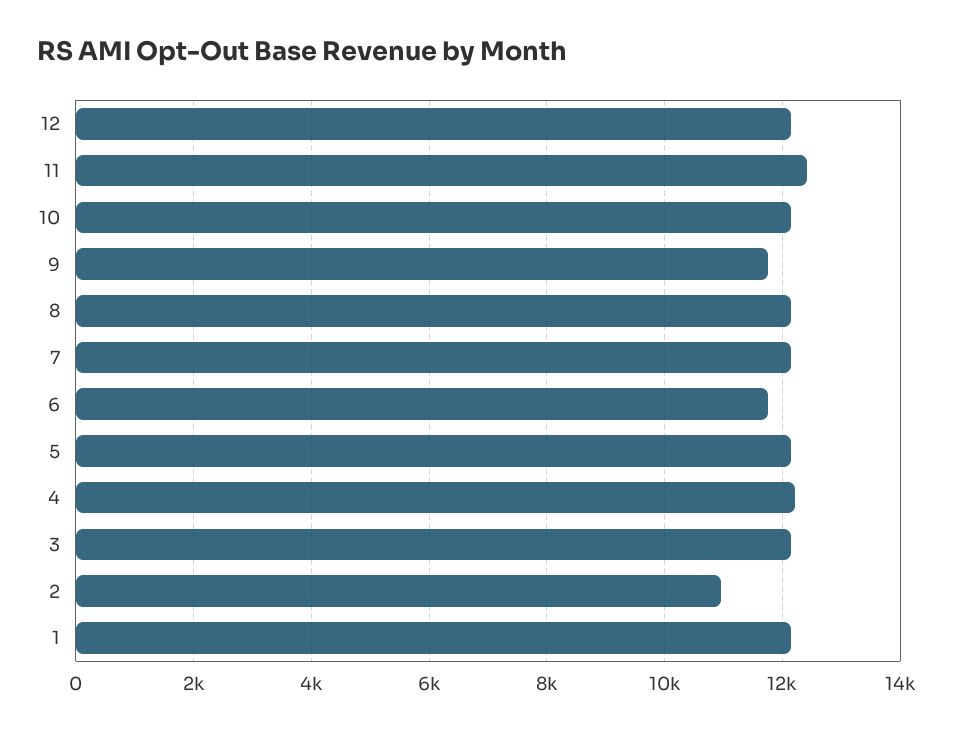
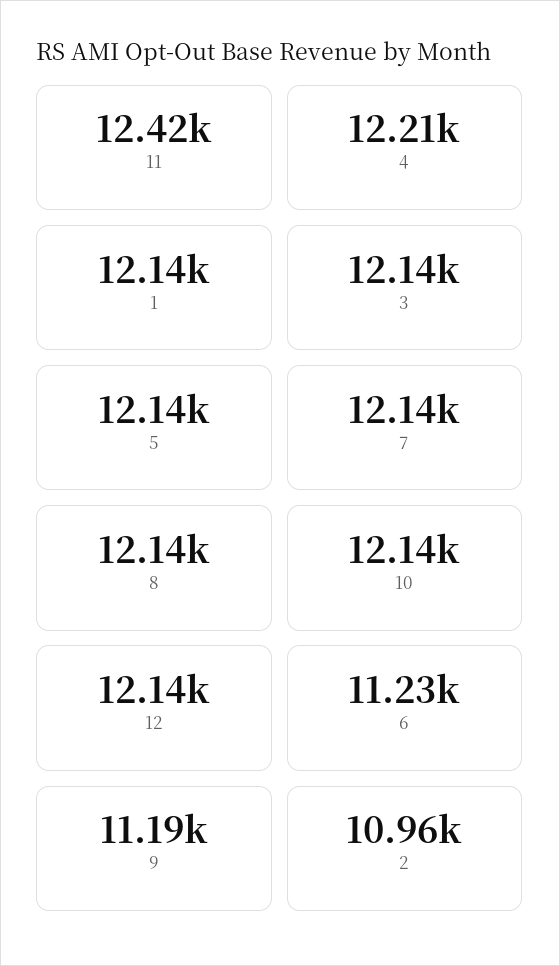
  {
    "12": 12140,
    "11": 12420,
    "10": 12140,
-   "9": 11800,
+   "9": 11190,
    "8": 12140,
    "7": 12140,
-   "6": 11800,
+   "6": 11230,
    "5": 12140,
    "4": 12210,
    "3": 12140,
    "2": 10960,
    "1": 12140
  }

